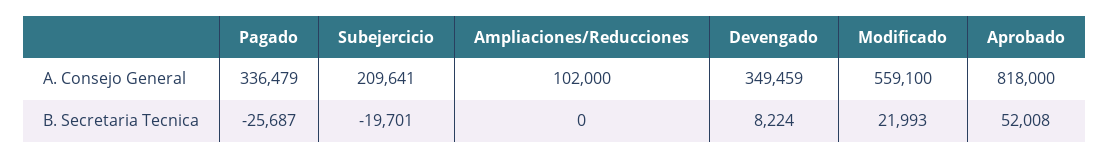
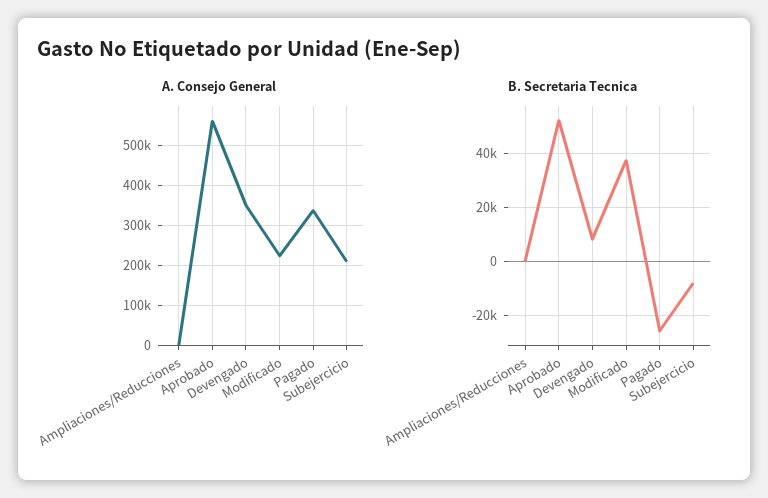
  {
    "A. Consejo General": {
      "Pagado": 336479,
      "Subejercicio": 209641,
-     "Ampliaciones/Reducciones": 102000,
+     "Ampliaciones/Reducciones": 0,
      "Devengado": 349459,
-     "Modificado": 559100,
+     "Modificado": 220000,
-     "Aprobado": 818000
+     "Aprobado": 560000
    },
    "B. Secretaria Tecnica": {
      "Pagado": -25687,
-     "Subejercicio": -19701,
+     "Subejercicio": -7500,
      "Ampliaciones/Reducciones": 0,
      "Devengado": 8224,
-     "Modificado": 21993,
+     "Modificado": 37500,
      "Aprobado": 52008
    }
  }

